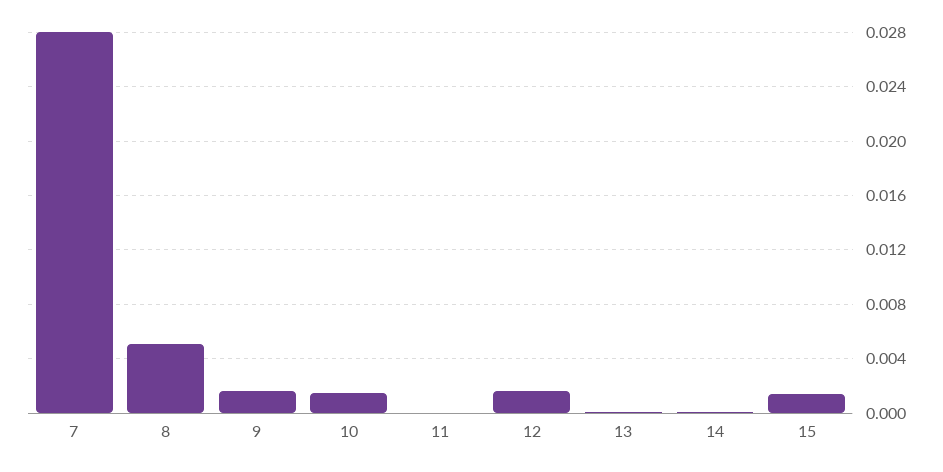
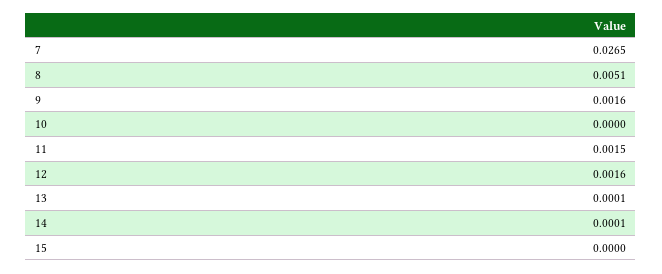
  {
-   "7": 0.028,
+   "7": 0.0265,
    "8": 0.0051,
    "9": 0.0016,
-   "10": 0.0015,
+   "10": 0,
-   "11": 0,
+   "11": 0.0015,
    "12": 0.0016,
    "13": 0.0001,
    "14": 0.0001,
-   "15": 0.0015
+   "15": 0
  }

